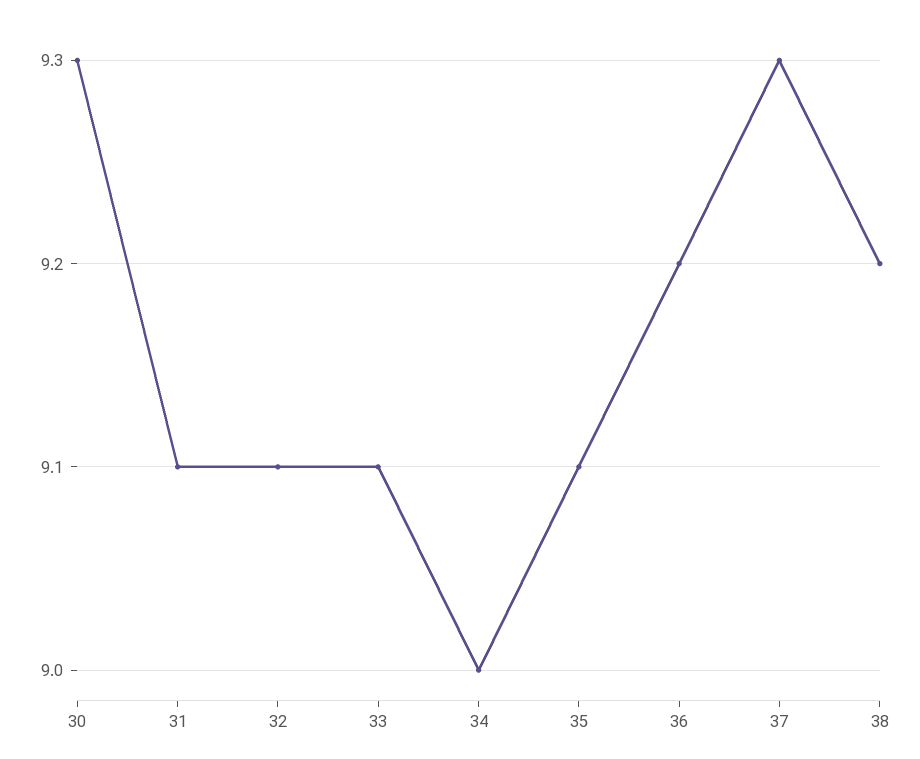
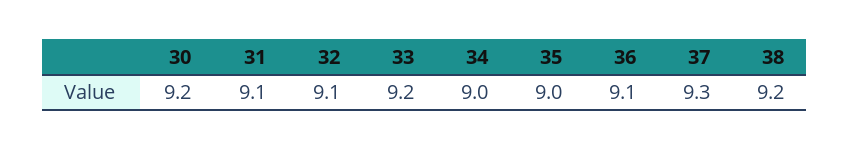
  {
-   "30": 9.3,
+   "30": 9.2,
    "31": 9.1,
    "32": 9.1,
-   "33": 9.1,
+   "33": 9.2,
    "34": 9,
-   "35": 9.1,
+   "35": 9,
-   "36": 9.2,
+   "36": 9.1,
    "37": 9.3,
    "38": 9.2
  }

